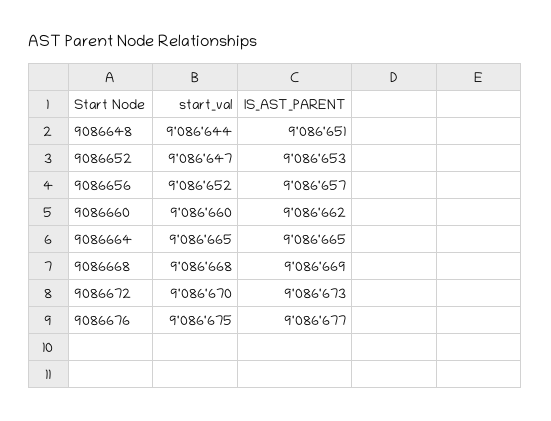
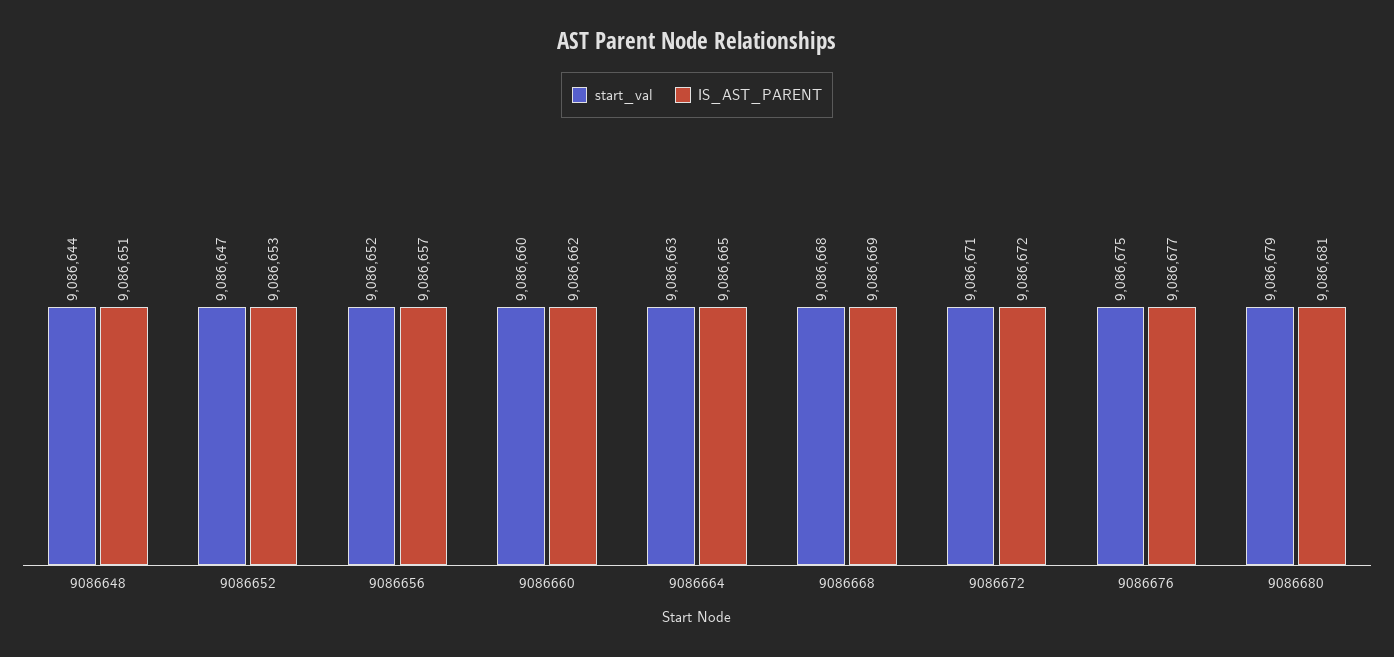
  {
    "start_val": {
      "9086648": 9086644,
      "9086652": 9086647,
      "9086656": 9086652,
      "9086660": 9086660,
-     "9086664": 9086665,
+     "9086664": 9086663,
      "9086668": 9086668,
-     "9086672": 9086670,
+     "9086672": 9086671,
-     "9086676": 9086675
+     "9086676": 9086675,
+     "9086680": 9086679
    },
    "IS_AST_PARENT": {
      "9086648": 9086651,
      "9086652": 9086653,
      "9086656": 9086657,
      "9086660": 9086662,
      "9086664": 9086665,
      "9086668": 9086669,
-     "9086672": 9086673,
+     "9086672": 9086672,
-     "9086676": 9086677
+     "9086676": 9086677,
+     "9086680": 9086681
    }
  }

